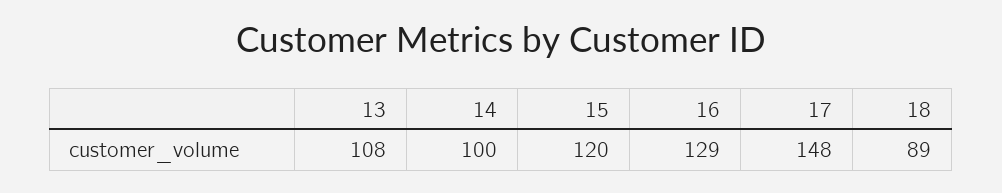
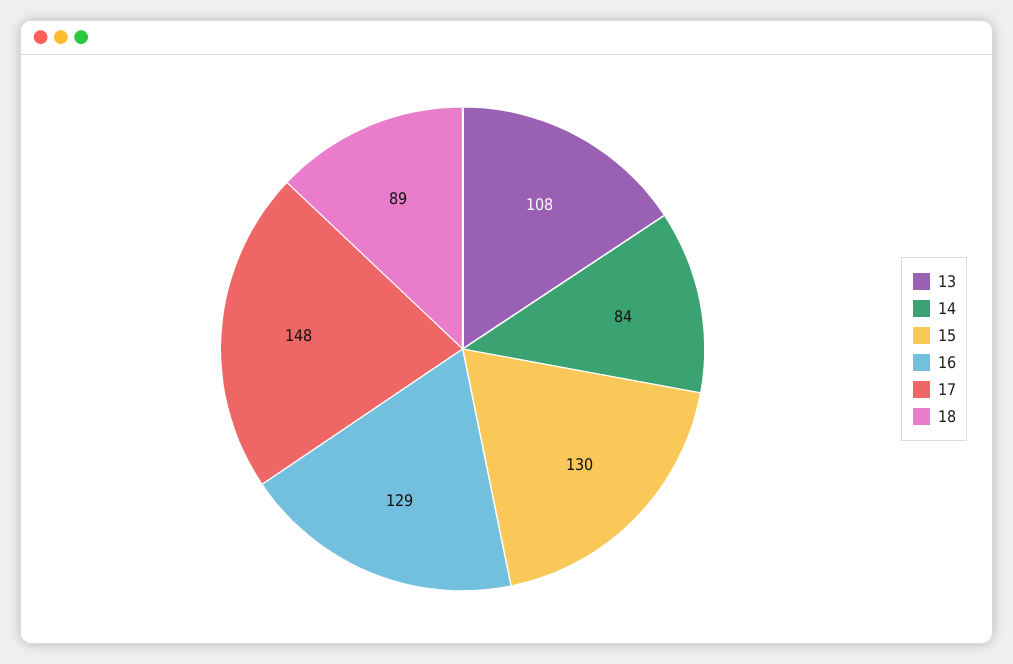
  {
    "13": 108,
-   "14": 100,
+   "14": 84,
-   "15": 120,
+   "15": 130,
    "16": 129,
    "17": 148,
    "18": 89
  }

